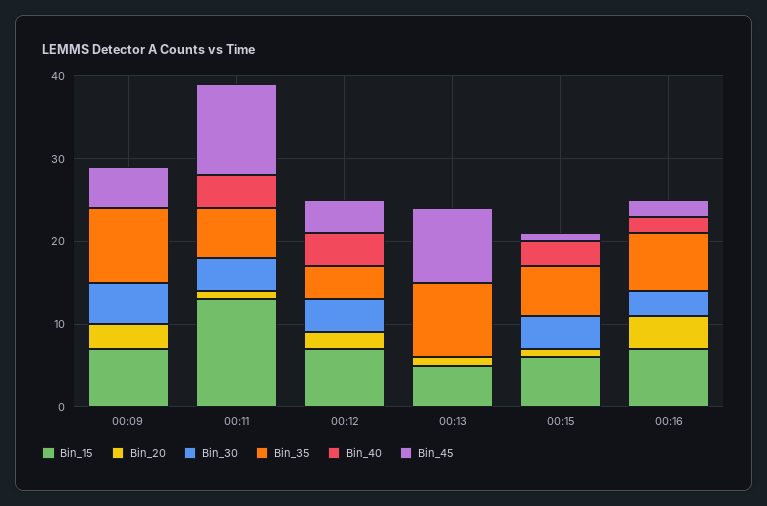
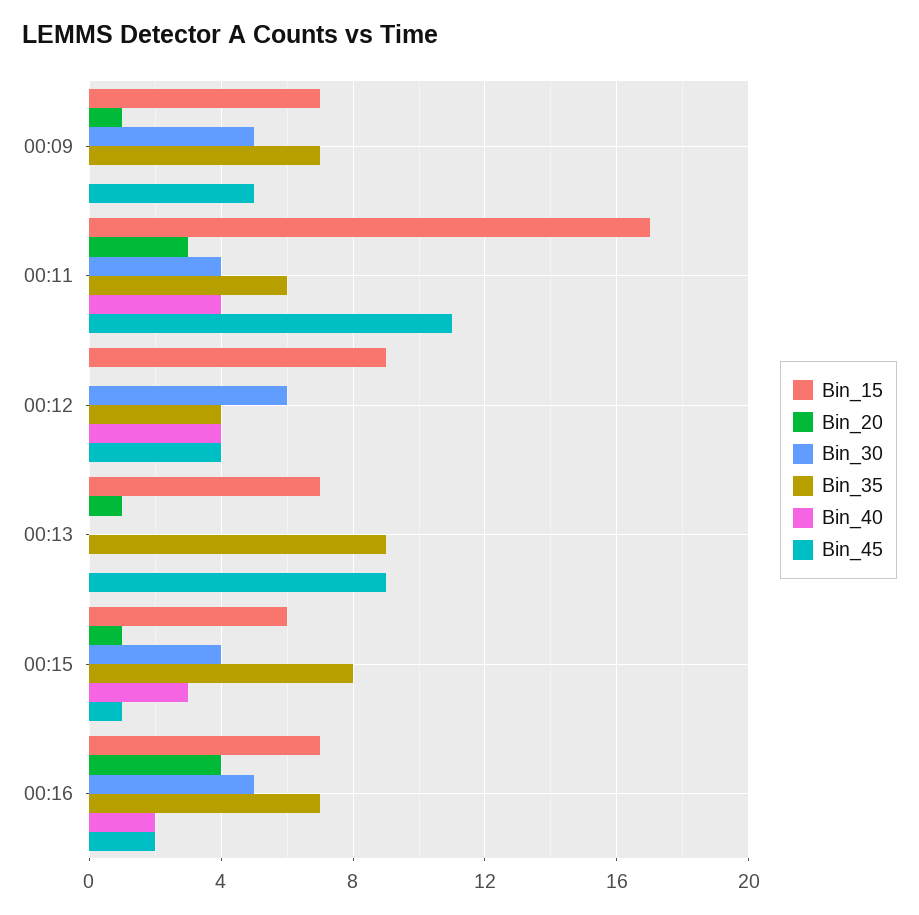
  {
    "Bin_15": {
      "00:09": 7,
-     "00:11": 13,
+     "00:11": 17,
-     "00:12": 7,
+     "00:12": 9,
-     "00:13": 5,
+     "00:13": 7,
      "00:15": 6,
      "00:16": 7
    },
    "Bin_20": {
-     "00:09": 3,
+     "00:09": 1,
-     "00:11": 1,
+     "00:11": 3,
-     "00:12": 2,
+     "00:12": 0,
      "00:13": 1,
      "00:15": 1,
      "00:16": 4
    },
    "Bin_30": {
      "00:09": 5,
      "00:11": 4,
-     "00:12": 4,
+     "00:12": 6,
      "00:13": 0,
      "00:15": 4,
-     "00:16": 3
+     "00:16": 5
    },
    "Bin_35": {
-     "00:09": 9,
+     "00:09": 7,
      "00:11": 6,
      "00:12": 4,
      "00:13": 9,
-     "00:15": 6,
+     "00:15": 8,
      "00:16": 7
    },
    "Bin_40": {
      "00:09": 0,
      "00:11": 4,
      "00:12": 4,
      "00:13": 0,
      "00:15": 3,
      "00:16": 2
    },
    "Bin_45": {
      "00:09": 5,
      "00:11": 11,
      "00:12": 4,
      "00:13": 9,
      "00:15": 1,
      "00:16": 2
    }
  }

